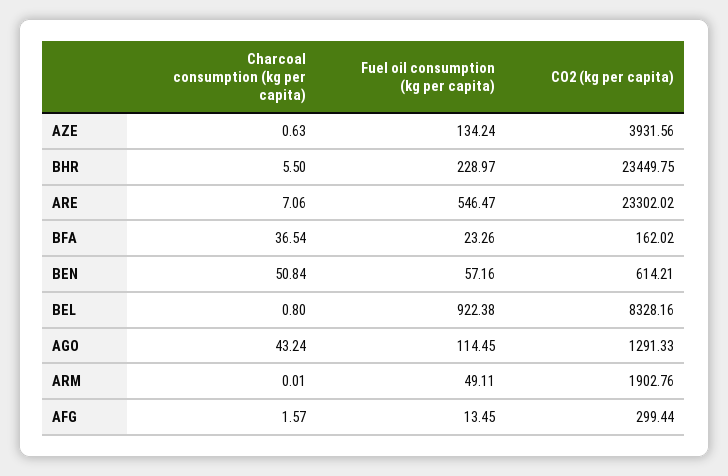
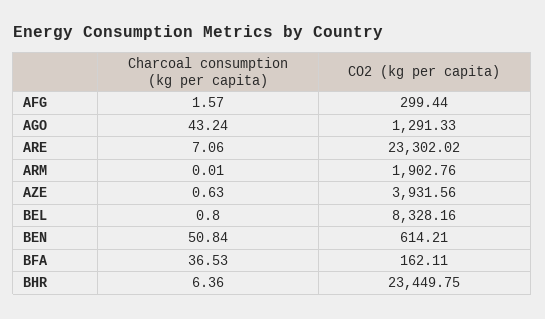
  {
    "Charcoal consumption (kg per capita)": {
      "AZE": 0.63,
-     "BHR": 5.5,
+     "BHR": 6.36,
      "ARE": 7.06,
-     "BFA": 36.54,
+     "BFA": 36.53,
      "BEN": 50.84,
      "BEL": 0.8,
      "AGO": 43.24,
      "ARM": 0.01,
      "AFG": 1.57
    },
-   "Fuel oil consumption (kg per capita)": {
-     "AZE": 134.24,
-     "BHR": 228.97,
-     "ARE": 546.47,
-     "BFA": 23.26,
-     "BEN": 57.16,
-     "BEL": 922.38,
-     "AGO": 114.45,
-     "ARM": 49.11,
-     "AFG": 13.45
-   },
    "CO2 (kg per capita)": {
      "AZE": 3931.56,
      "BHR": 23449.75,
      "ARE": 23302.02,
-     "BFA": 162.02,
+     "BFA": 162.11,
      "BEN": 614.21,
      "BEL": 8328.16,
      "AGO": 1291.33,
      "ARM": 1902.76,
      "AFG": 299.44
    }
  }

